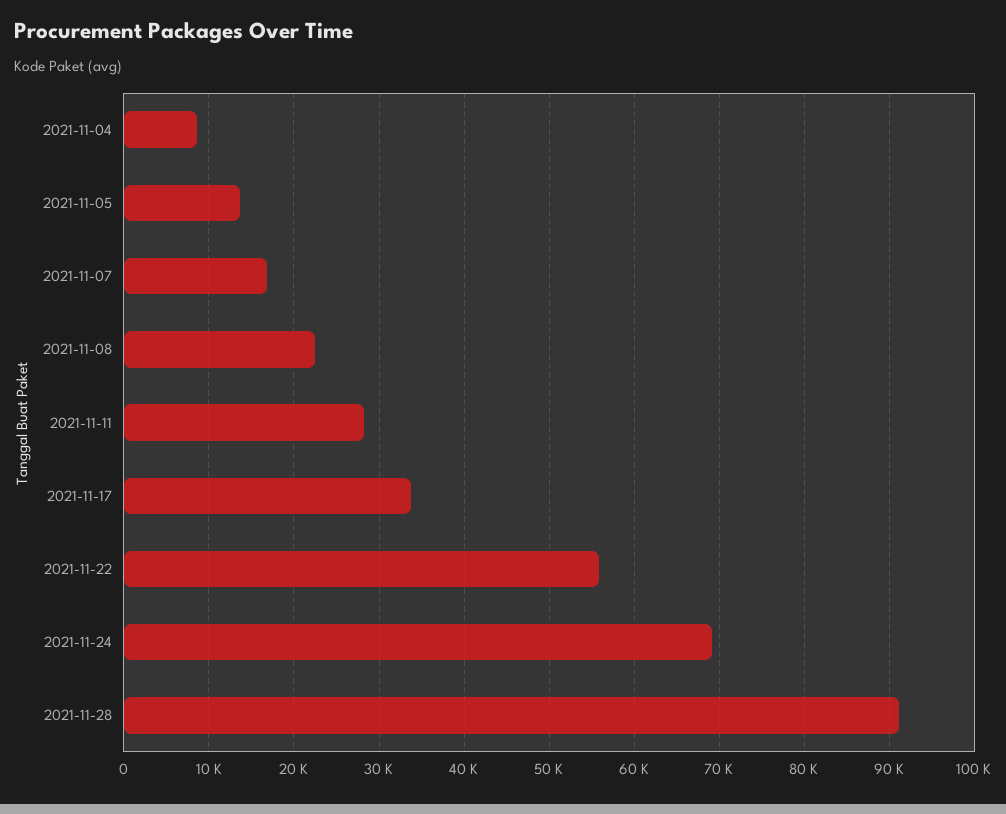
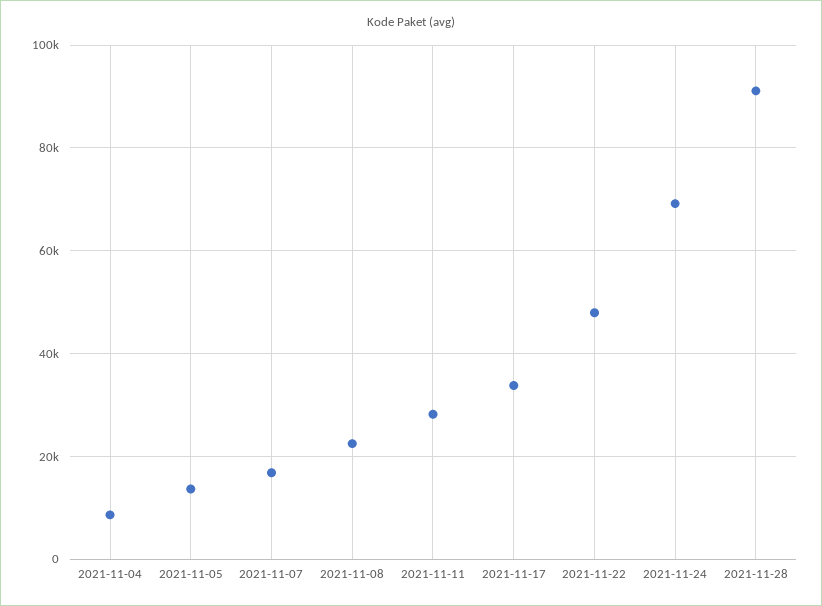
  {
    "2021-11-04": 9000,
    "2021-11-05": 14000,
    "2021-11-07": 17000,
    "2021-11-08": 22000,
    "2021-11-11": 28000,
    "2021-11-17": 34000,
-   "2021-11-22": 56000,
+   "2021-11-22": 48000,
    "2021-11-24": 69000,
    "2021-11-28": 91000
  }

